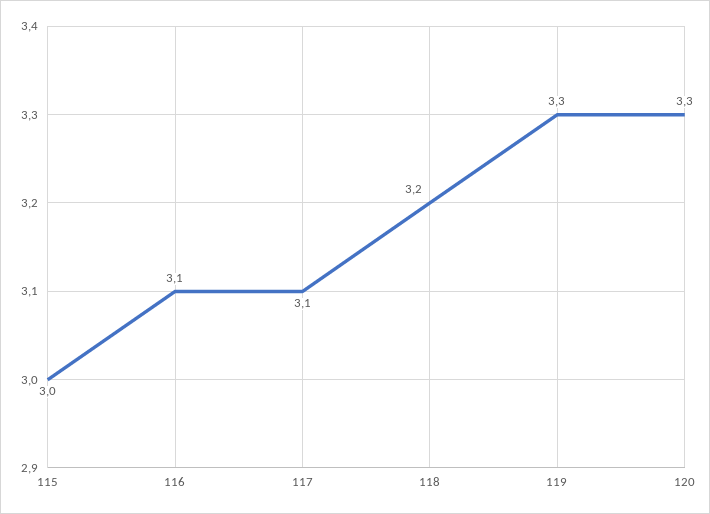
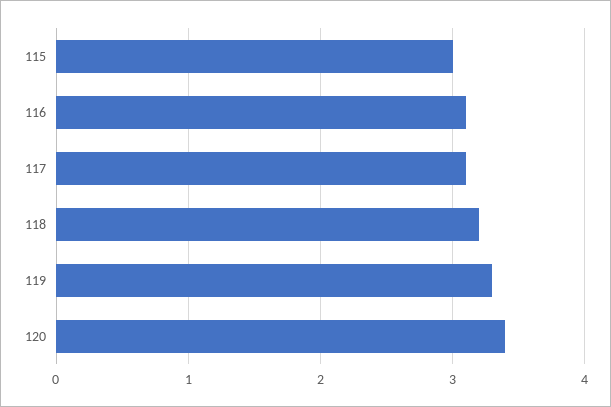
  {
    "115": 3,
    "116": 3.1,
    "117": 3.1,
    "118": 3.2,
    "119": 3.3,
-   "120": 3.3
+   "120": 3.4
  }

